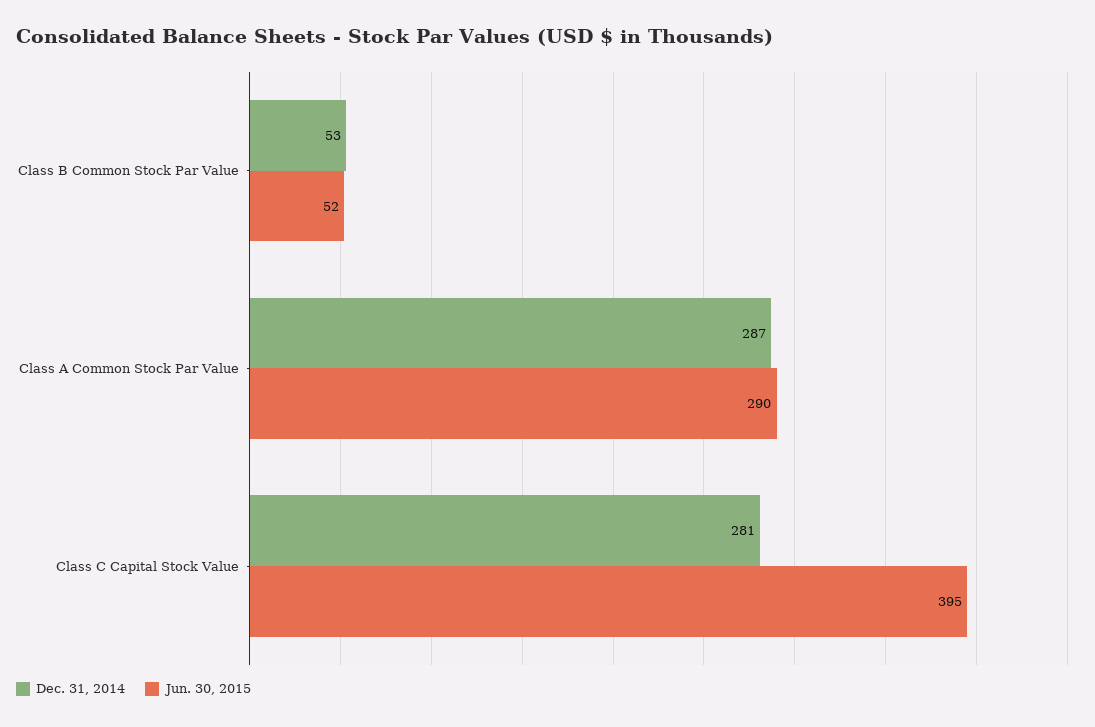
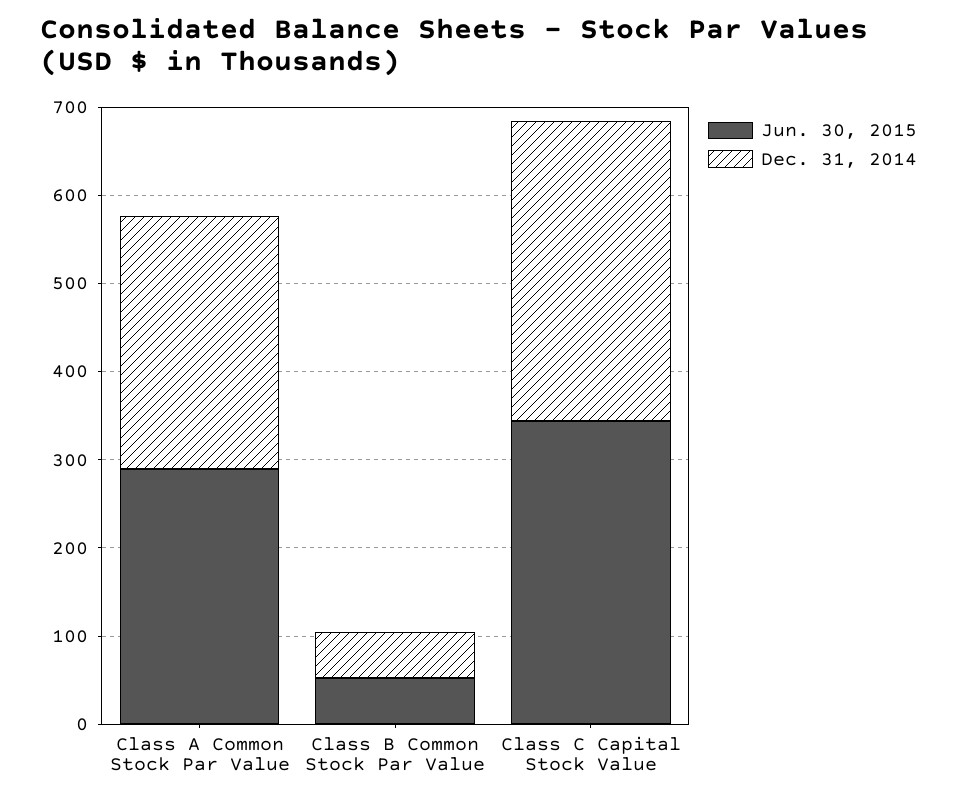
  {
    "Dec. 31, 2014": {
      "Class B Common Stock Par Value": 53,
      "Class A Common Stock Par Value": 287,
-     "Class C Capital Stock Value": 281
+     "Class C Capital Stock Value": 340
    },
    "Jun. 30, 2015": {
      "Class B Common Stock Par Value": 52,
      "Class A Common Stock Par Value": 290,
-     "Class C Capital Stock Value": 395
+     "Class C Capital Stock Value": 340
    }
  }

